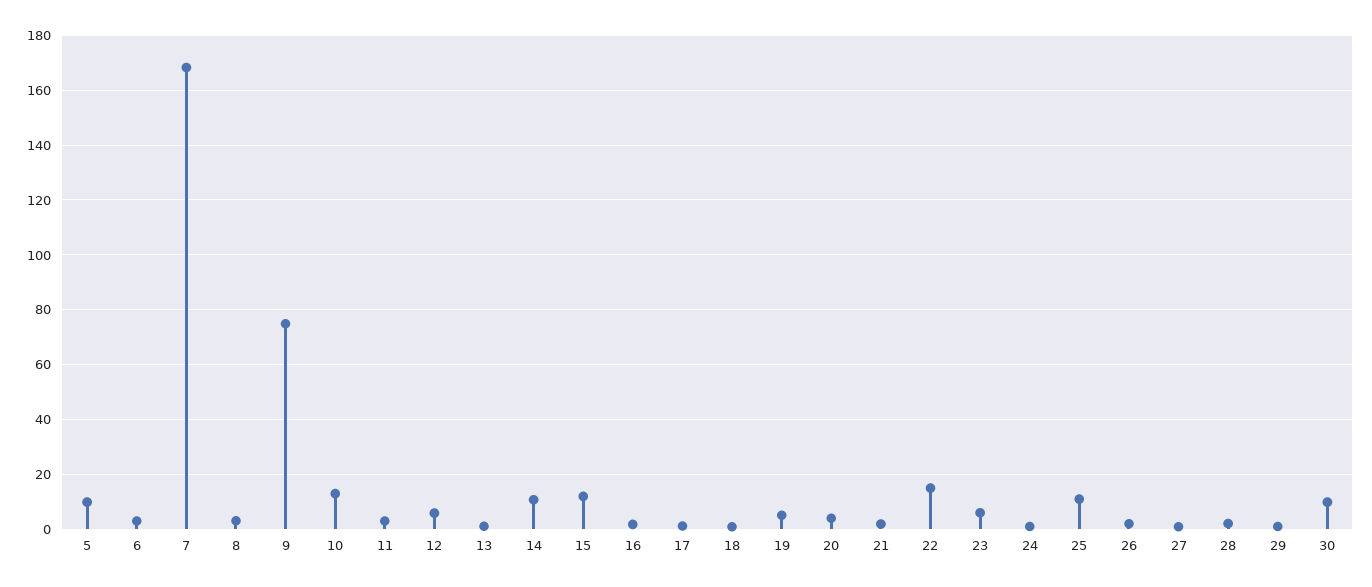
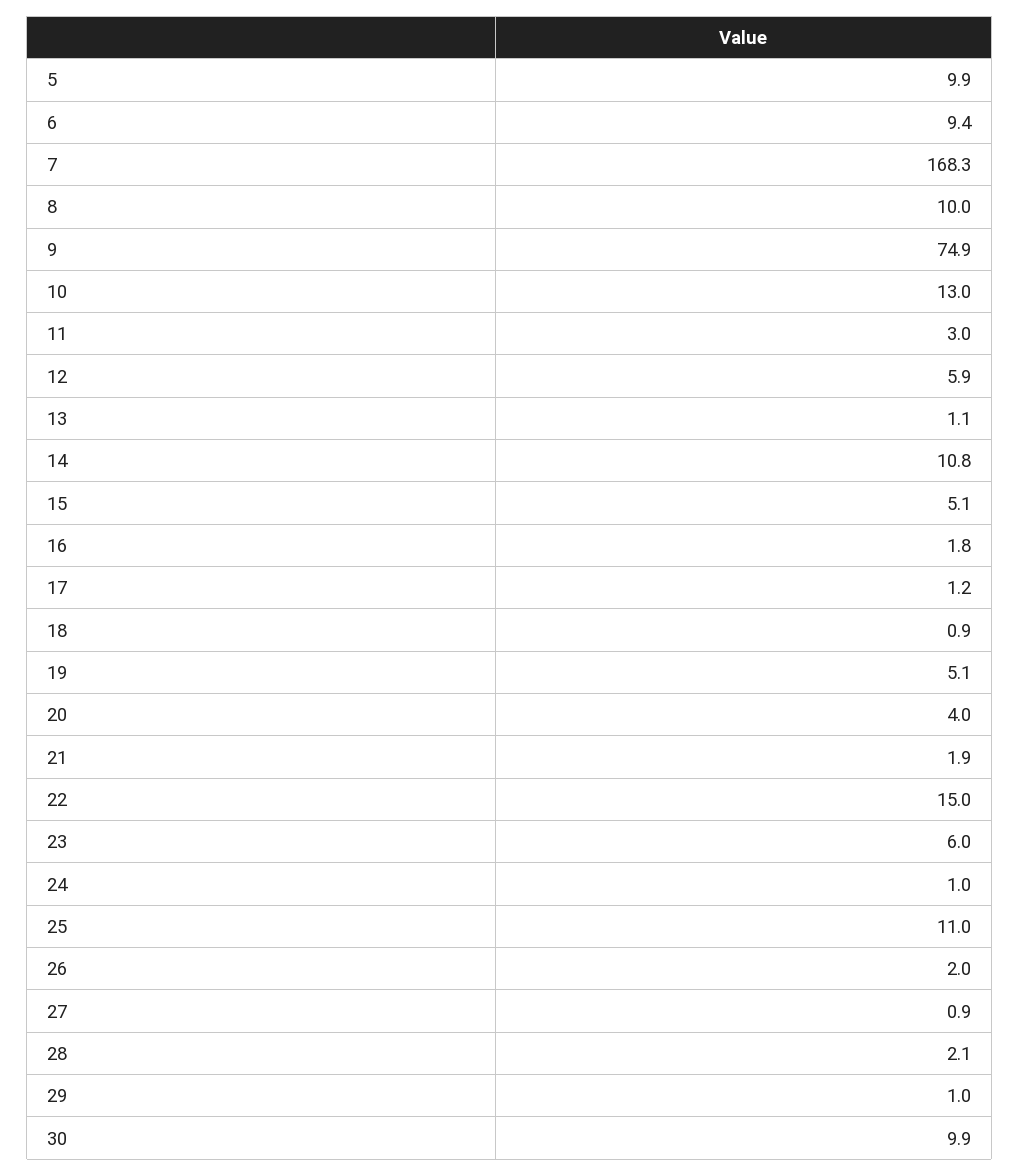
  {
    "5": 9.9,
-   "6": 2.5,
+   "6": 9.4,
    "7": 168.3,
-   "8": 2.5,
+   "8": 10,
    "9": 74.9,
    "10": 13,
    "11": 3,
    "12": 5.9,
    "13": 1.1,
    "14": 10.8,
-   "15": 12.5,
+   "15": 5.1,
    "16": 1.8,
    "17": 1.2,
    "18": 0.9,
    "19": 5.1,
    "20": 4,
    "21": 1.9,
    "22": 15,
    "23": 6,
    "24": 1,
    "25": 11,
    "26": 2,
    "27": 0.9,
    "28": 2.1,
    "29": 1,
    "30": 9.9
  }

